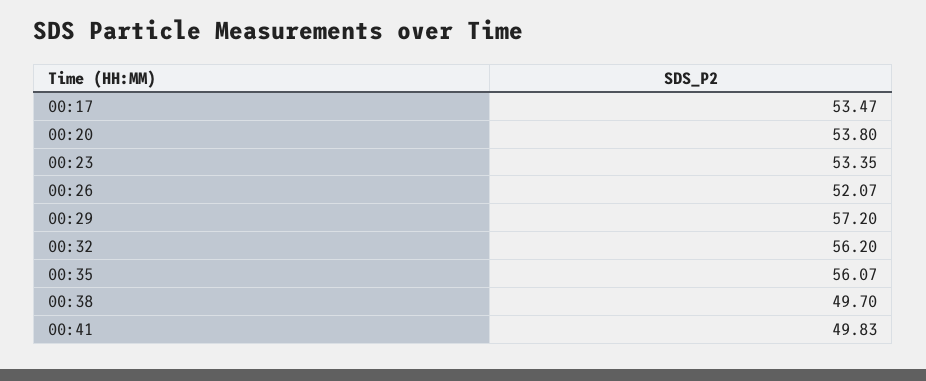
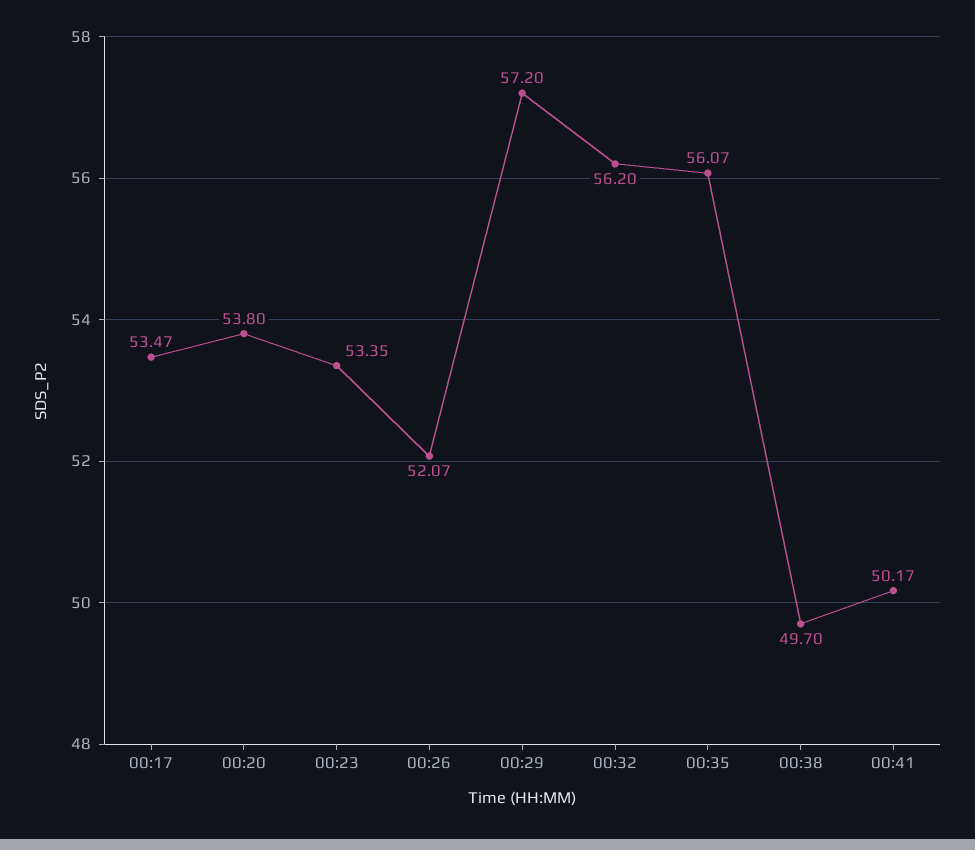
  {
    "00:17": 53.47,
    "00:20": 53.8,
    "00:23": 53.35,
    "00:26": 52.07,
    "00:29": 57.2,
    "00:32": 56.2,
    "00:35": 56.07,
    "00:38": 49.7,
-   "00:41": 49.83
+   "00:41": 50.17
  }

